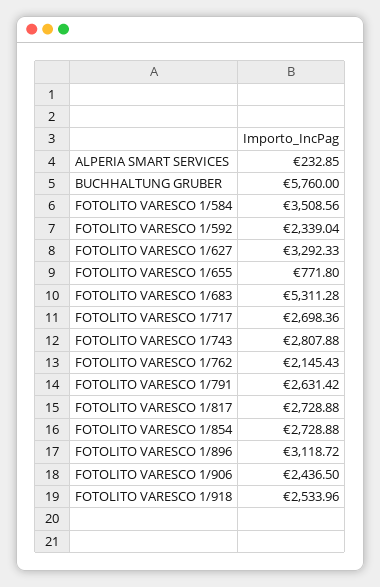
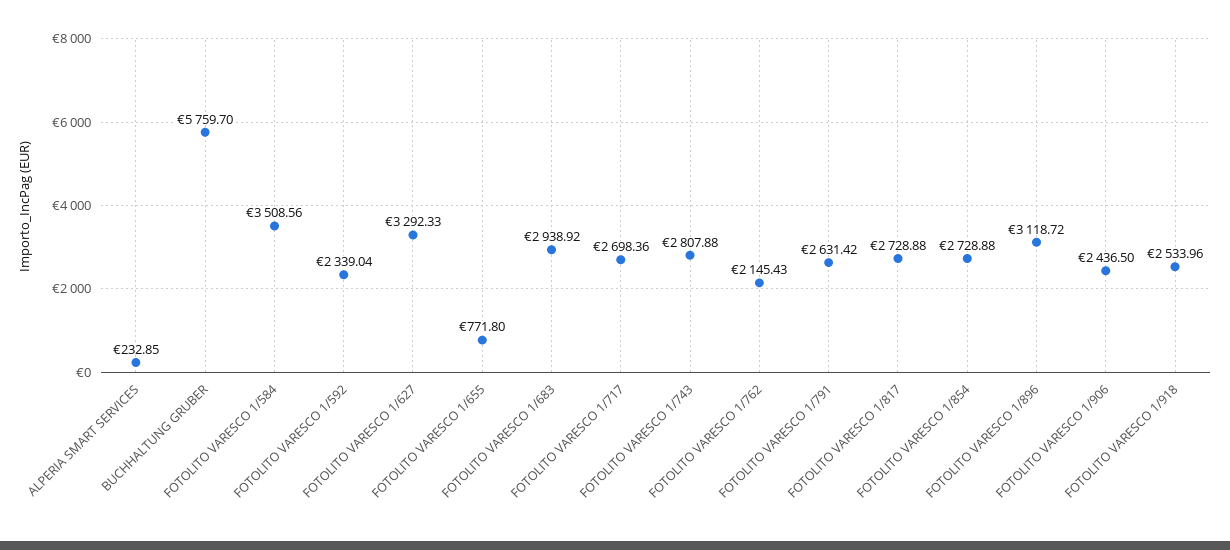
  {
    "ALPERIA SMART SERVICES": 232.85,
-   "BUCHHALTUNG GRUBER": 5760,
+   "BUCHHALTUNG GRUBER": 5759.7,
    "FOTOLITO VARESCO 1/584": 3508.56,
    "FOTOLITO VARESCO 1/592": 2339.04,
    "FOTOLITO VARESCO 1/627": 3292.33,
    "FOTOLITO VARESCO 1/655": 771.8,
-   "FOTOLITO VARESCO 1/683": 5311.28,
+   "FOTOLITO VARESCO 1/683": 2938.92,
    "FOTOLITO VARESCO 1/717": 2698.36,
    "FOTOLITO VARESCO 1/743": 2807.88,
    "FOTOLITO VARESCO 1/762": 2145.43,
    "FOTOLITO VARESCO 1/791": 2631.42,
    "FOTOLITO VARESCO 1/817": 2728.88,
    "FOTOLITO VARESCO 1/854": 2728.88,
    "FOTOLITO VARESCO 1/896": 3118.72,
    "FOTOLITO VARESCO 1/906": 2436.5,
    "FOTOLITO VARESCO 1/918": 2533.96
  }

